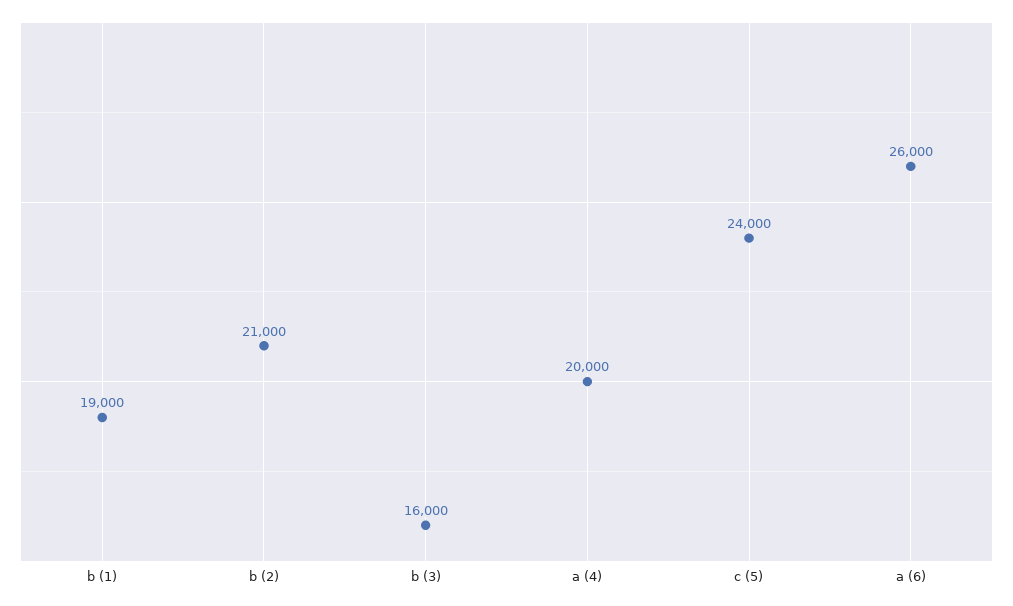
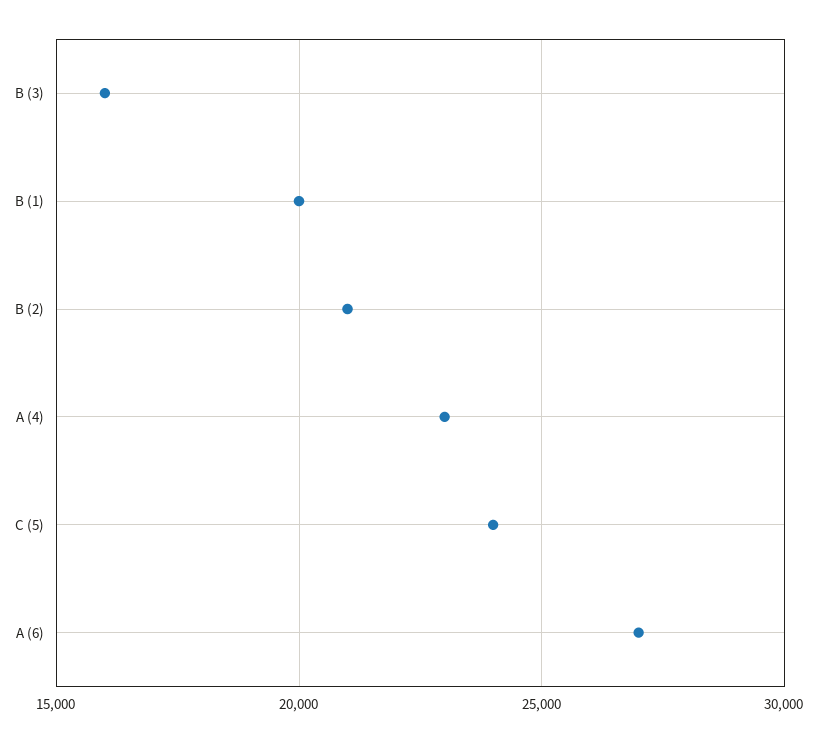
  {
-   "b (1)": 19000,
+   "b (1)": 20000,
    "b (2)": 21000,
    "b (3)": 16000,
-   "a (4)": 20000,
+   "a (4)": 23000,
    "c (5)": 24000,
-   "a (6)": 26000
+   "a (6)": 27000
  }

